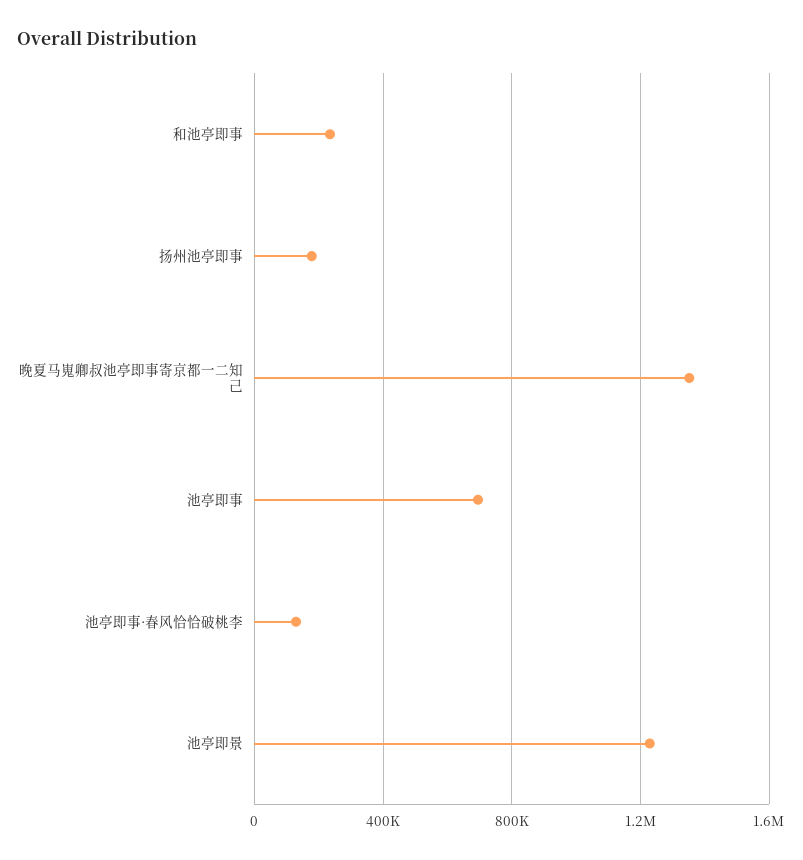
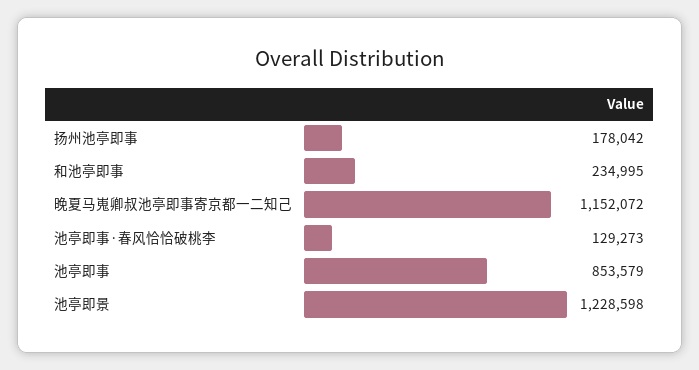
  {
    "和池亭即事": 234995,
    "扬州池亭即事": 178042,
-   "晚夏马嵬卿叔池亭即事寄京都一二知己": 1350000,
+   "晚夏马嵬卿叔池亭即事寄京都一二知己": 1152072,
-   "池亭即事": 700000,
+   "池亭即事": 853579,
    "池亭即事·春风恰恰破桃李": 129273,
    "池亭即景": 1228598
  }

